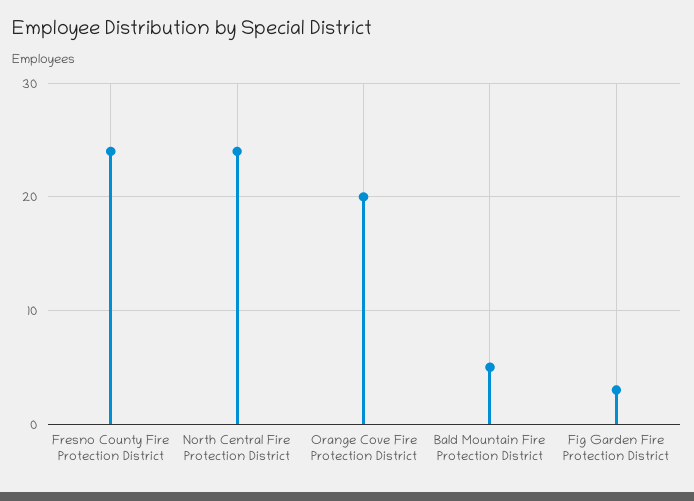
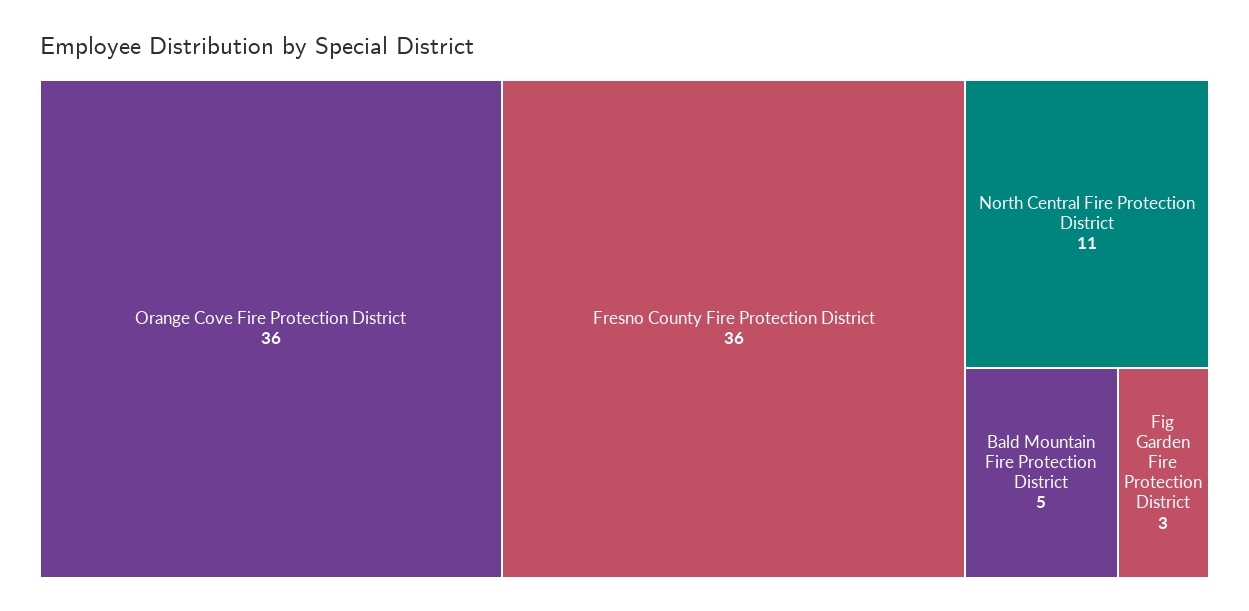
  {
-   "Fresno County Fire Protection District": 24,
+   "Fresno County Fire Protection District": 36,
-   "North Central Fire Protection District": 24,
+   "North Central Fire Protection District": 11,
-   "Orange Cove Fire Protection District": 20,
+   "Orange Cove Fire Protection District": 36,
    "Bald Mountain Fire Protection District": 5,
    "Fig Garden Fire Protection District": 3
  }

